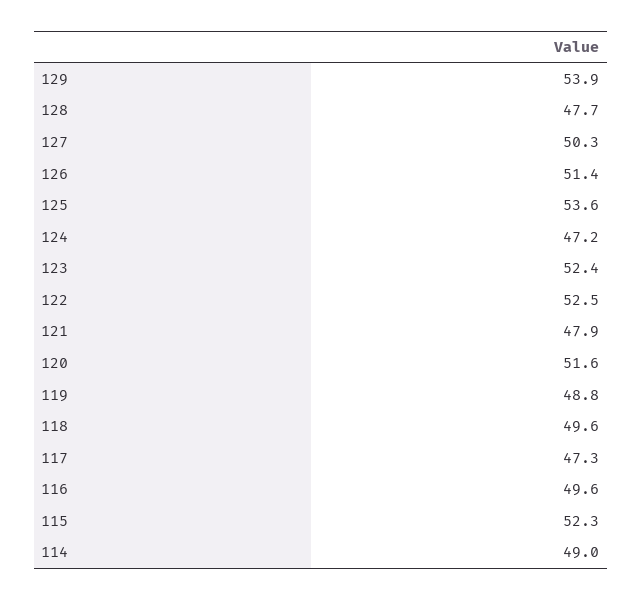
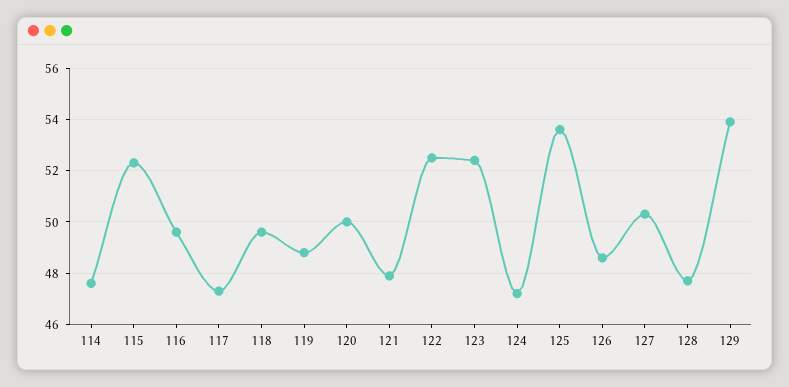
  {
    "129": 53.9,
    "128": 47.7,
    "127": 50.3,
-   "126": 51.4,
+   "126": 48.5,
    "125": 53.6,
    "124": 47.2,
    "123": 52.4,
    "122": 52.5,
    "121": 47.9,
-   "120": 51.6,
+   "120": 50,
    "119": 48.8,
    "118": 49.6,
    "117": 47.3,
    "116": 49.6,
    "115": 52.3,
-   "114": 49
+   "114": 47.5
  }

